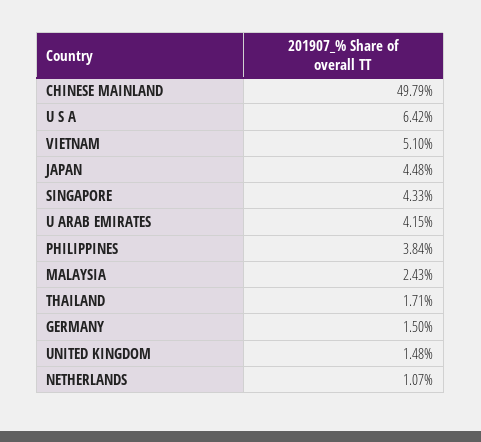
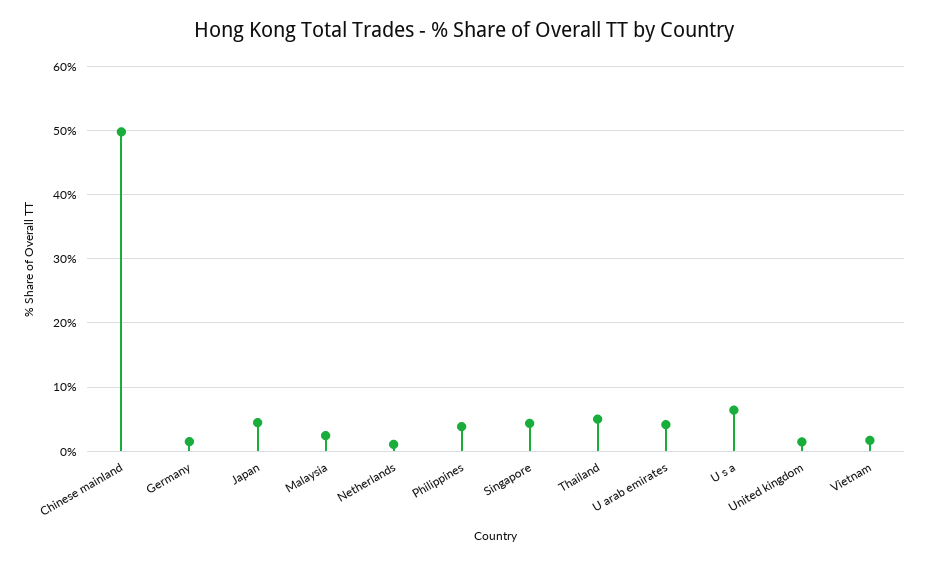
  {
    "CHINESE MAINLAND": 49.79,
    "U S A": 6.42,
-   "VIETNAM": 5.1,
+   "VIETNAM": 2,
    "JAPAN": 4.48,
    "SINGAPORE": 4.33,
    "U ARAB EMIRATES": 4.15,
    "PHILIPPINES": 3.84,
    "MALAYSIA": 2.43,
-   "THAILAND": 1.71,
+   "THAILAND": 5,
    "GERMANY": 1.5,
    "UNITED KINGDOM": 1.48,
    "NETHERLANDS": 1.07
  }

